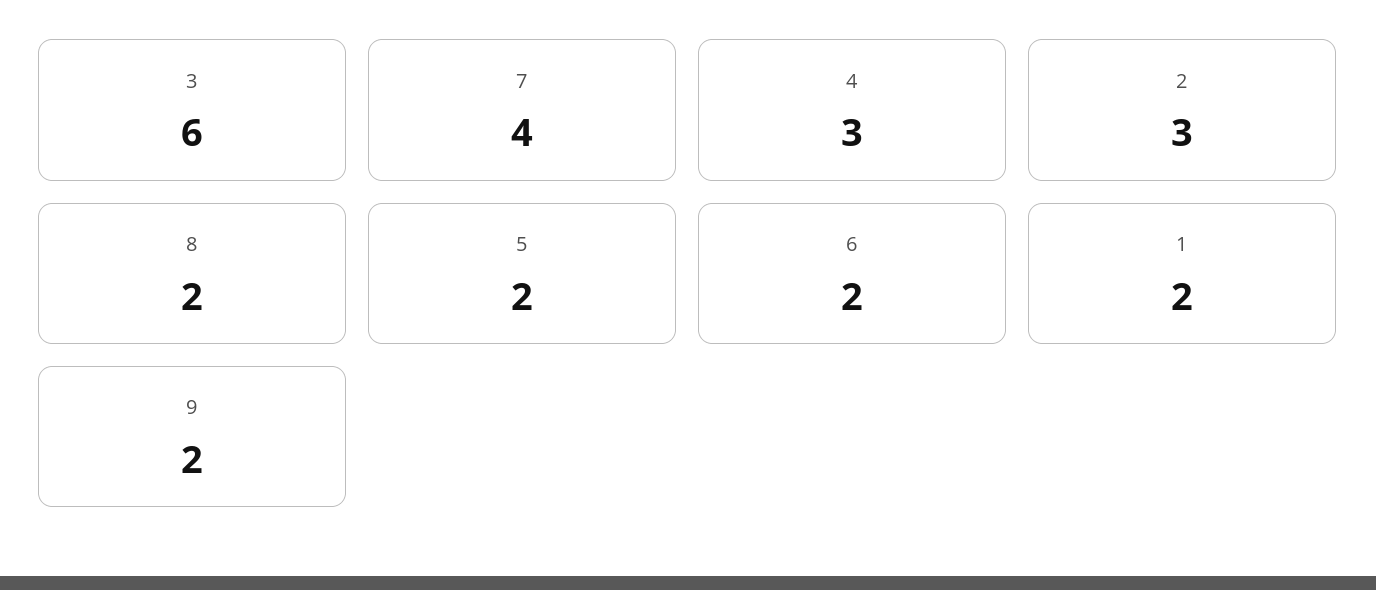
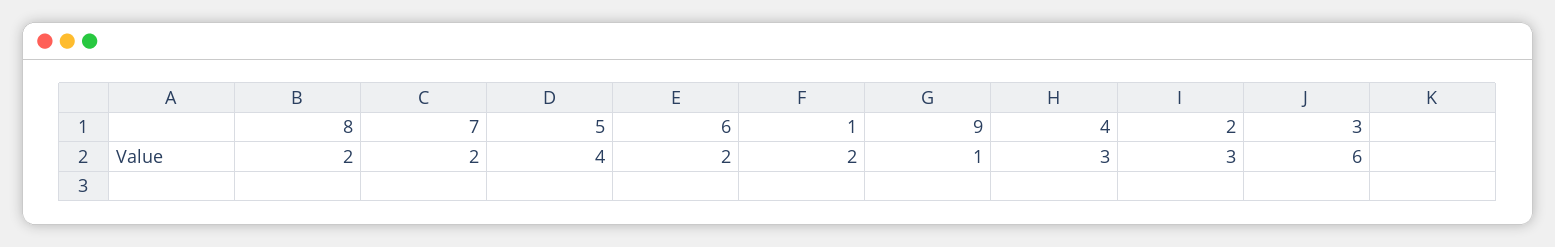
  {
    "3": 6,
-   "7": 4,
+   "7": 2,
    "4": 3,
    "2": 3,
    "8": 2,
-   "5": 2,
+   "5": 4,
    "6": 2,
    "1": 2,
-   "9": 2
+   "9": 1
  }

